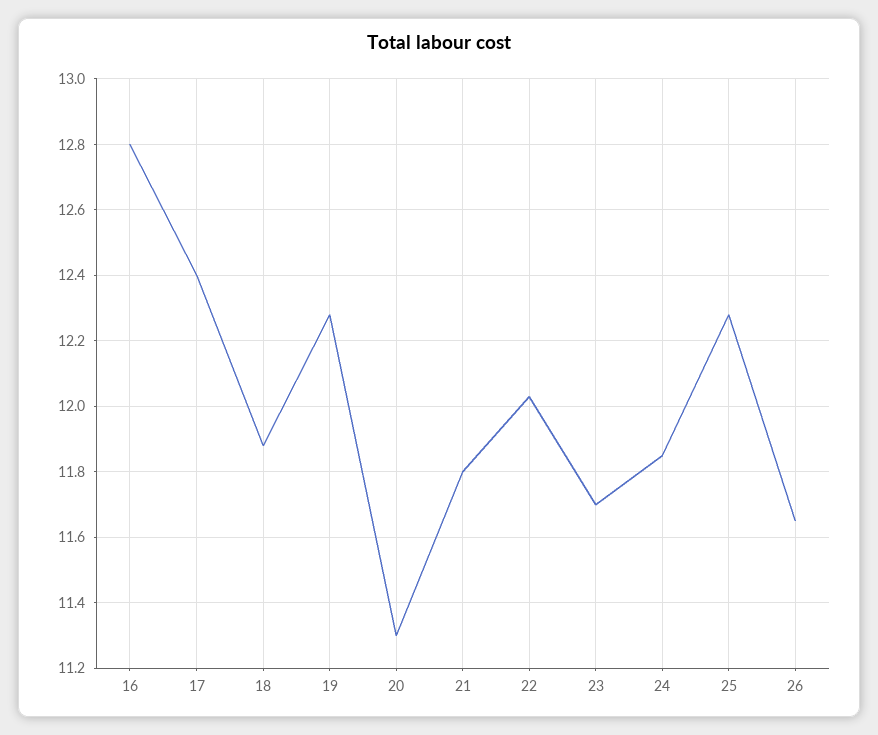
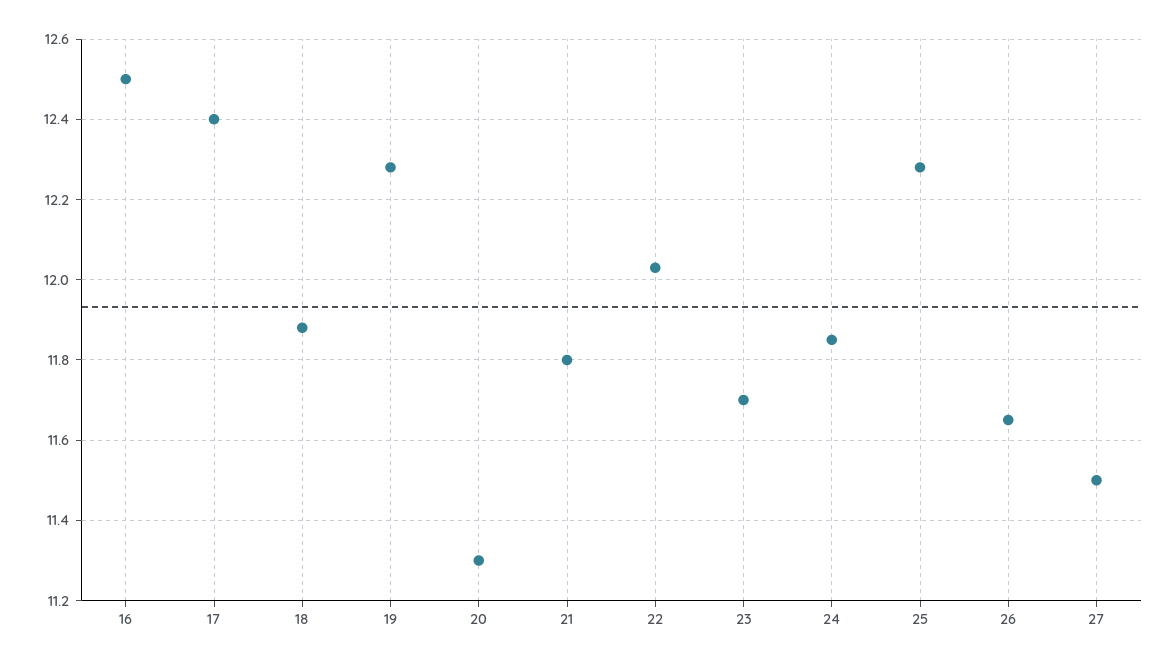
  {
-   "16": 12.8,
+   "16": 12.5,
    "17": 12.4,
    "18": 11.9,
    "19": 12.3,
    "20": 11.3,
    "21": 11.8,
    "22": 12.05,
    "23": 11.7,
    "24": 11.85,
    "25": 12.3,
-   "26": 11.65
+   "26": 11.65,
+   "27": 11.5
  }

